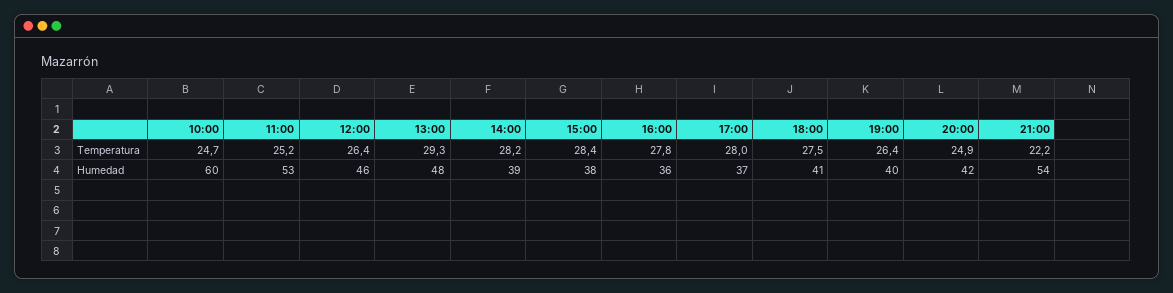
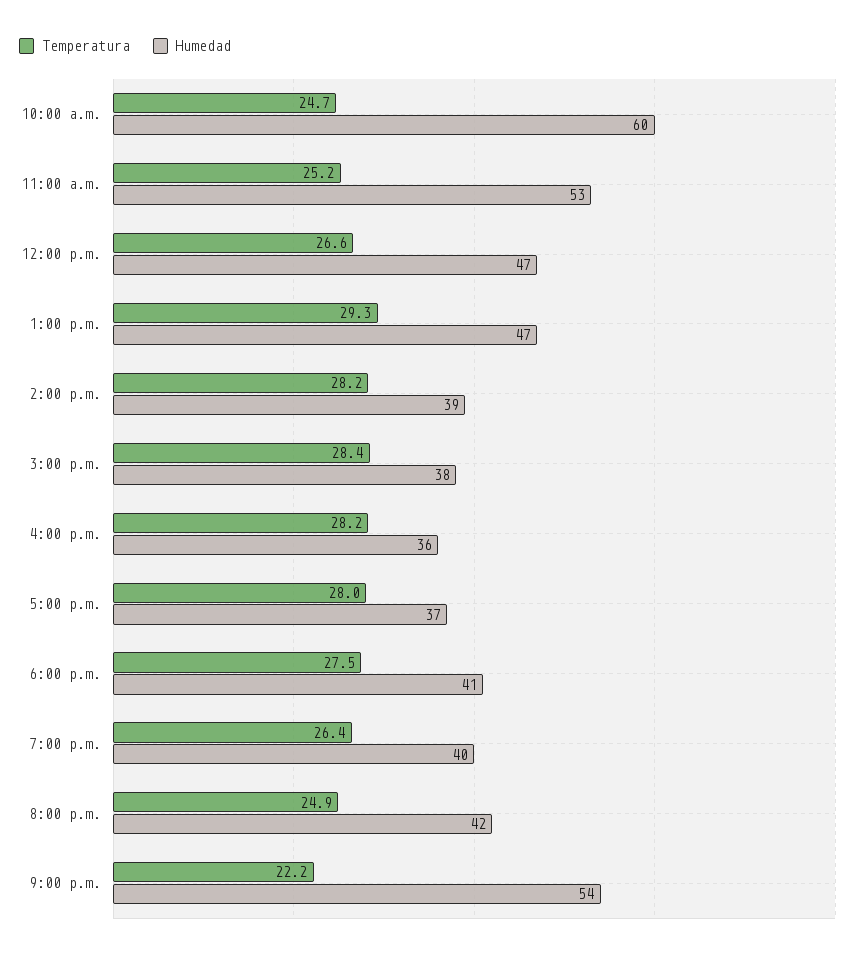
  {
    "Temperatura": {
      "10:00": 24.7,
      "11:00": 25.2,
-     "12:00": 26.4,
+     "12:00": 26.6,
      "13:00": 29.3,
      "14:00": 28.2,
      "15:00": 28.4,
-     "16:00": 27.8,
+     "16:00": 28.2,
      "17:00": 28,
      "18:00": 27.5,
      "19:00": 26.4,
      "20:00": 24.9,
      "21:00": 22.2
    },
    "Humedad": {
      "10:00": 60,
      "11:00": 53,
-     "12:00": 46,
+     "12:00": 47,
-     "13:00": 48,
+     "13:00": 47,
      "14:00": 39,
      "15:00": 38,
      "16:00": 36,
      "17:00": 37,
      "18:00": 41,
      "19:00": 40,
      "20:00": 42,
      "21:00": 54
    }
  }

